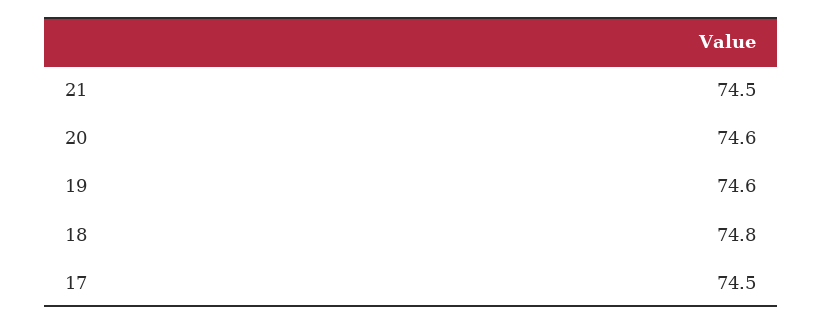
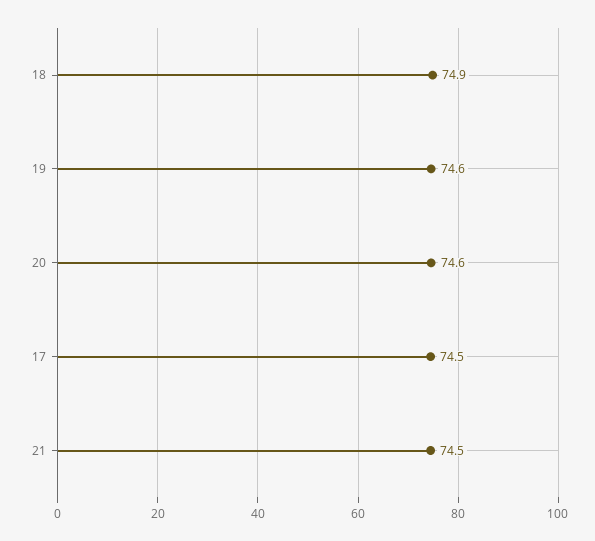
  {
    "21": 74.5,
    "20": 74.6,
    "19": 74.6,
-   "18": 74.8,
+   "18": 74.9,
    "17": 74.5
  }

